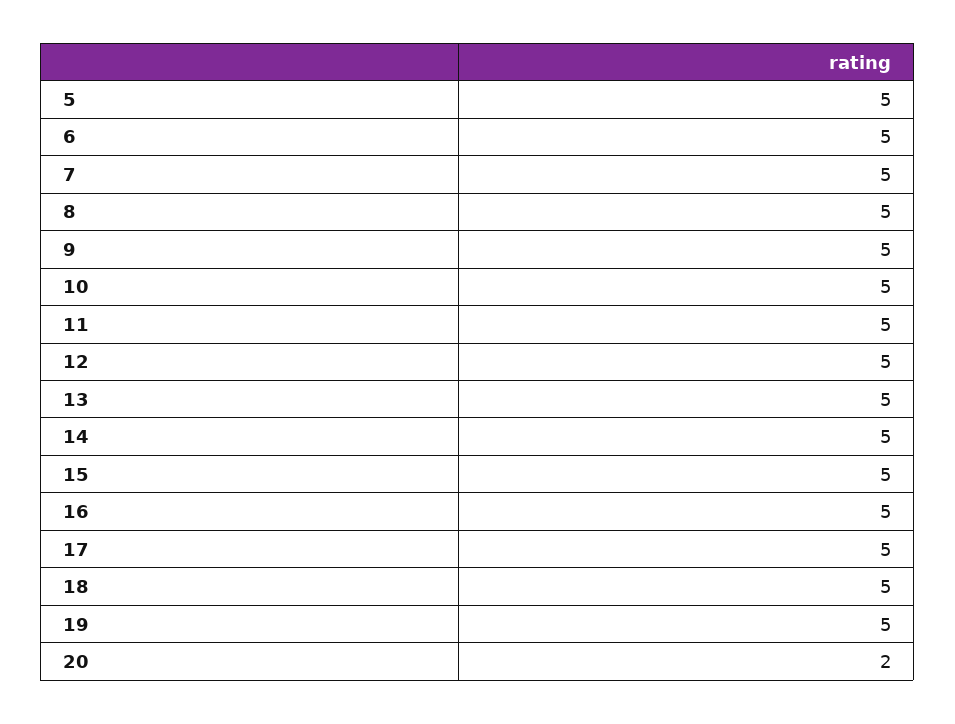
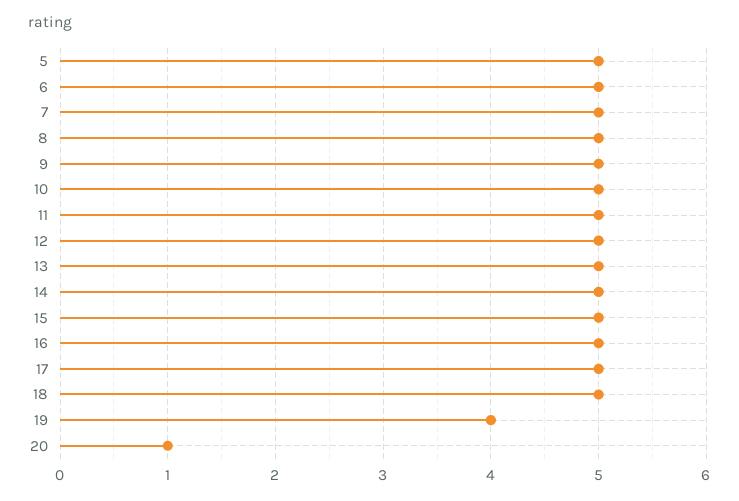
  {
    "5": 5,
    "6": 5,
    "7": 5,
    "8": 5,
    "9": 5,
    "10": 5,
    "11": 5,
    "12": 5,
    "13": 5,
    "14": 5,
    "15": 5,
    "16": 5,
    "17": 5,
    "18": 5,
-   "19": 5,
+   "19": 4,
-   "20": 2
+   "20": 1
  }

